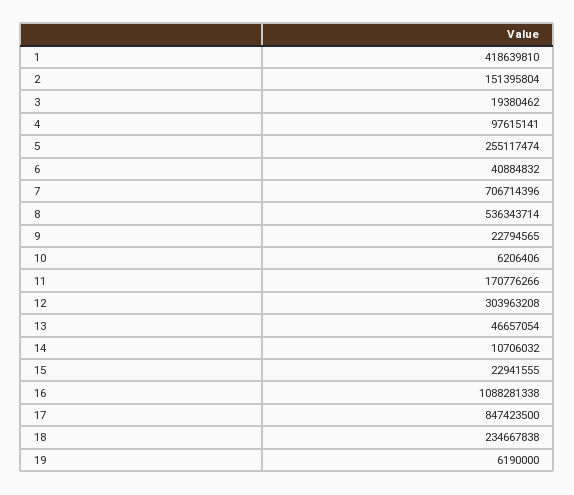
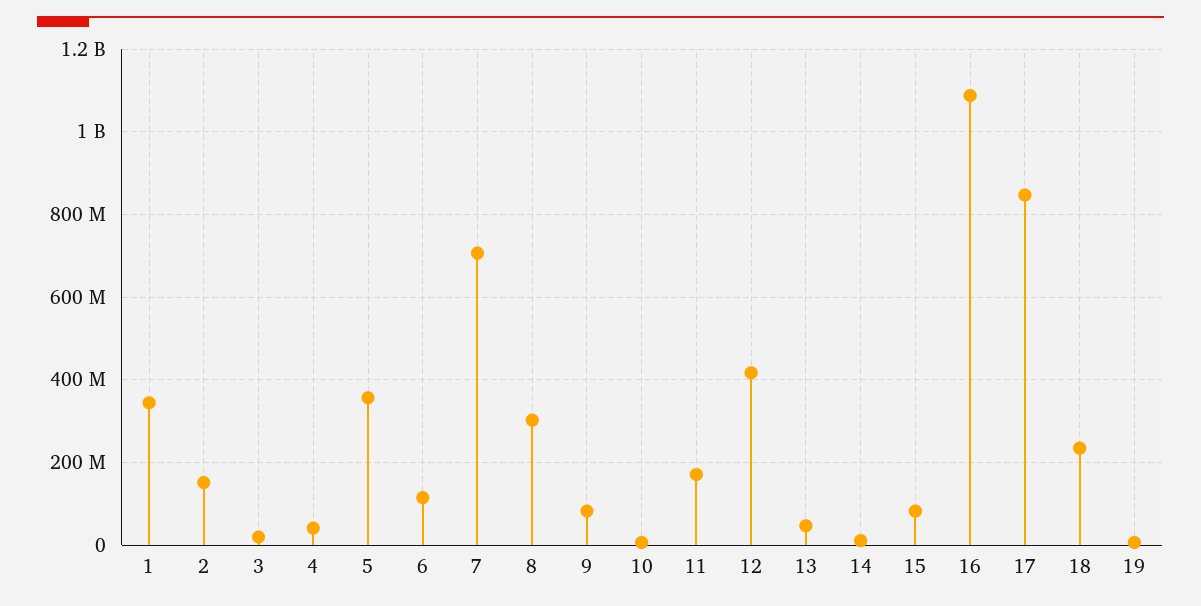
  {
-   "1": 418639810,
+   "1": 340000000,
    "2": 151395804,
    "3": 19380462,
-   "4": 97615141,
+   "4": 40000000,
-   "5": 255117474,
+   "5": 360000000,
-   "6": 40884832,
+   "6": 120000000,
    "7": 706714396,
-   "8": 536343714,
+   "8": 300000000,
-   "9": 22794565,
+   "9": 80000000,
    "10": 6206406,
    "11": 170776266,
-   "12": 303963208,
+   "12": 420000000,
    "13": 46657054,
    "14": 10706032,
-   "15": 22941555,
+   "15": 80000000,
    "16": 1088281338,
    "17": 847423500,
    "18": 234667838,
    "19": 6190000
  }

